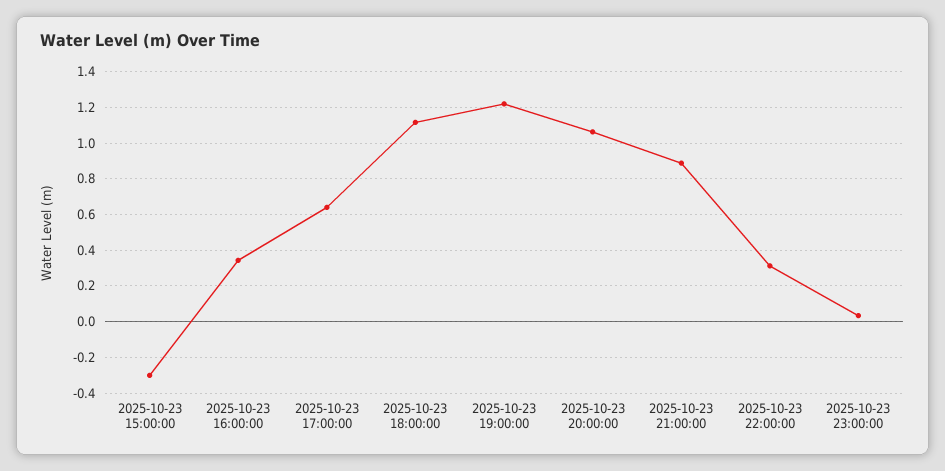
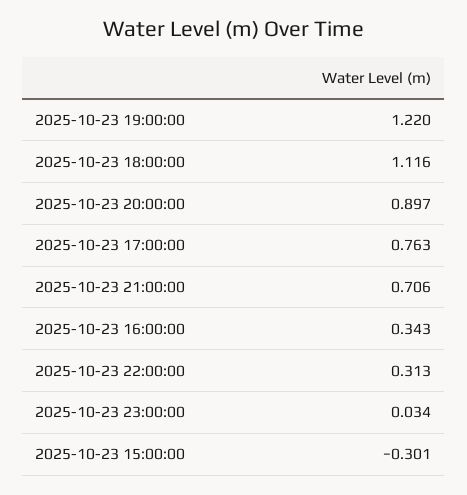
  {
    "2025-10-23 15:00:00": -0.301,
    "2025-10-23 16:00:00": 0.343,
-   "2025-10-23 17:00:00": 0.65,
+   "2025-10-23 17:00:00": 0.763,
    "2025-10-23 18:00:00": 1.116,
    "2025-10-23 19:00:00": 1.22,
-   "2025-10-23 20:00:00": 1.05,
+   "2025-10-23 20:00:00": 0.897,
-   "2025-10-23 21:00:00": 0.9,
+   "2025-10-23 21:00:00": 0.706,
    "2025-10-23 22:00:00": 0.313,
    "2025-10-23 23:00:00": 0.034
  }

